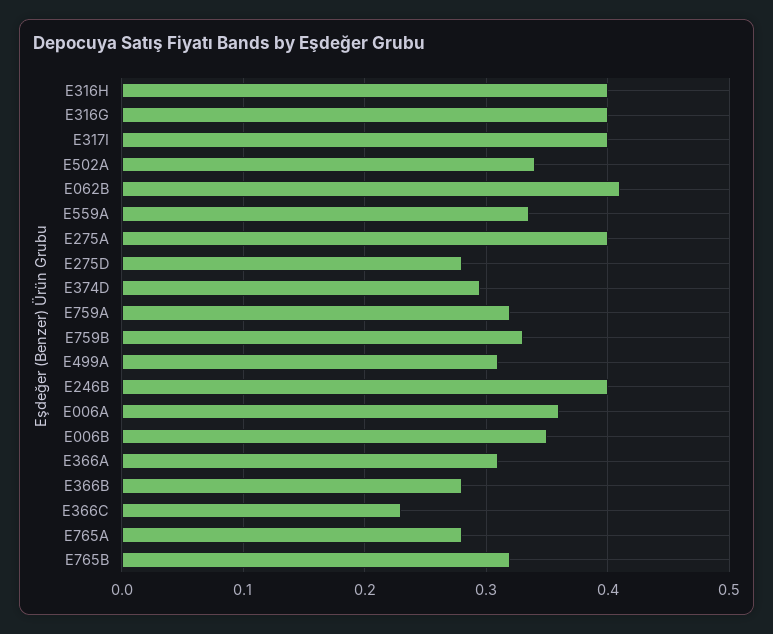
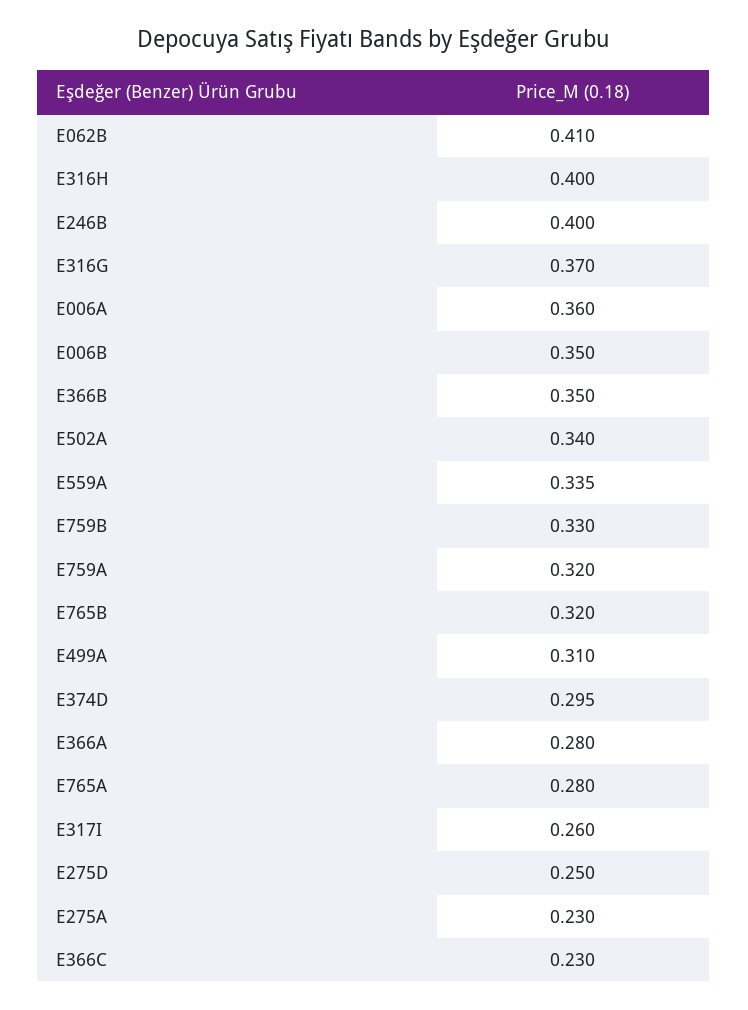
  {
    "E316H": 0.4,
-   "E316G": 0.4,
+   "E316G": 0.37,
-   "E317I": 0.4,
+   "E317I": 0.26,
    "E502A": 0.34,
    "E062B": 0.41,
    "E559A": 0.335,
-   "E275A": 0.4,
+   "E275A": 0.23,
-   "E275D": 0.28,
+   "E275D": 0.25,
    "E374D": 0.295,
    "E759A": 0.32,
    "E759B": 0.33,
    "E499A": 0.31,
    "E246B": 0.4,
    "E006A": 0.36,
    "E006B": 0.35,
-   "E366A": 0.31,
+   "E366A": 0.28,
-   "E366B": 0.28,
+   "E366B": 0.35,
    "E366C": 0.23,
    "E765A": 0.28,
    "E765B": 0.32
  }

